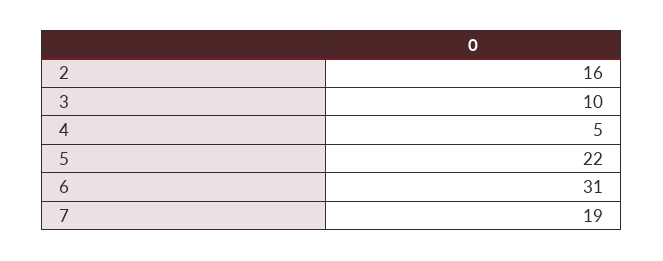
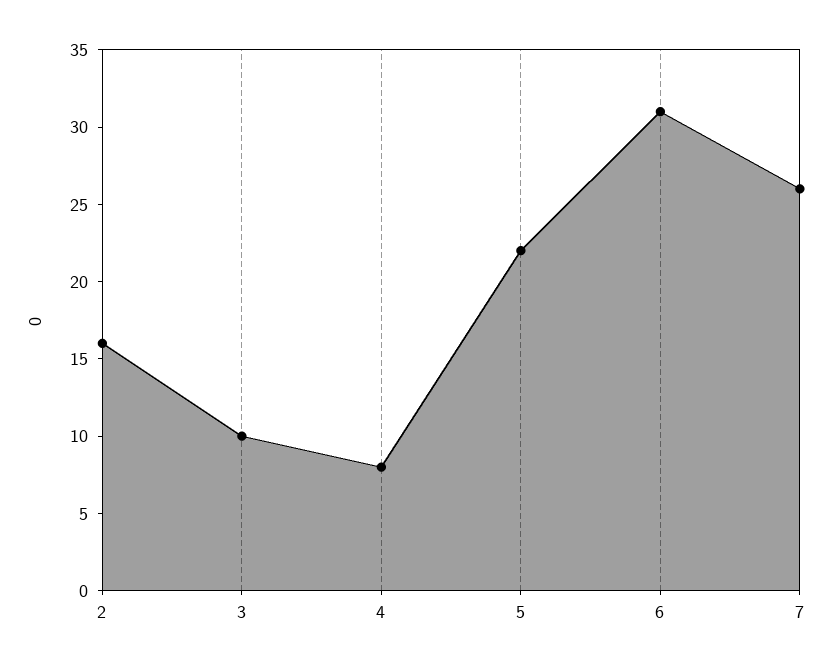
  {
    "2": 16,
    "3": 10,
-   "4": 5,
+   "4": 8,
    "5": 22,
    "6": 31,
-   "7": 19
+   "7": 26
  }

